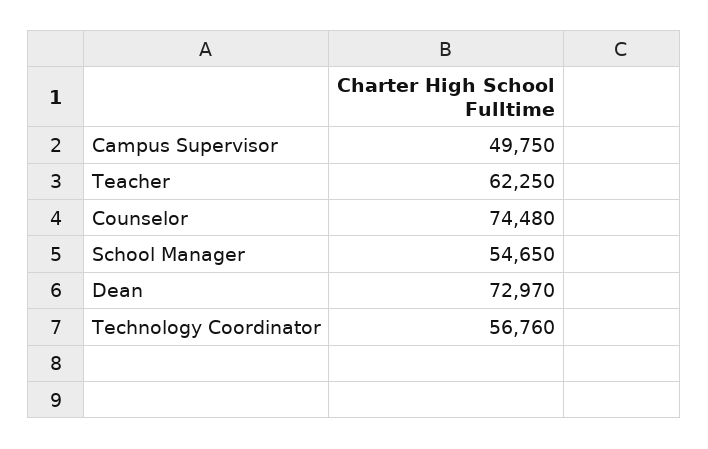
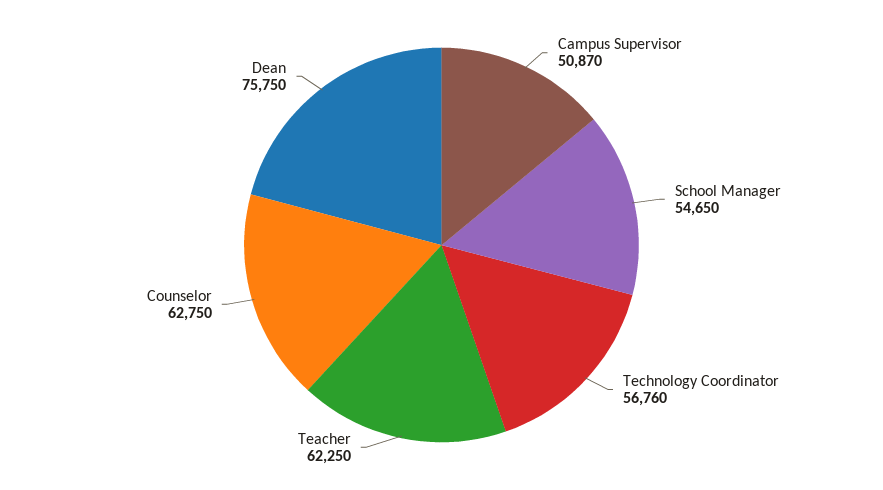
  {
-   "Campus Supervisor": 49750,
+   "Campus Supervisor": 50870,
    "Teacher": 62250,
-   "Counselor": 74480,
+   "Counselor": 62750,
    "School Manager": 54650,
-   "Dean": 72970,
+   "Dean": 75750,
    "Technology Coordinator": 56760
  }

